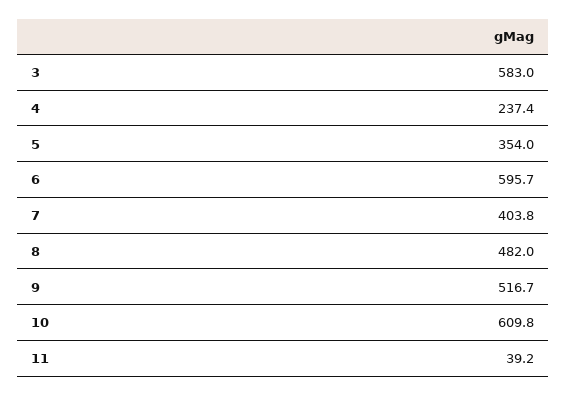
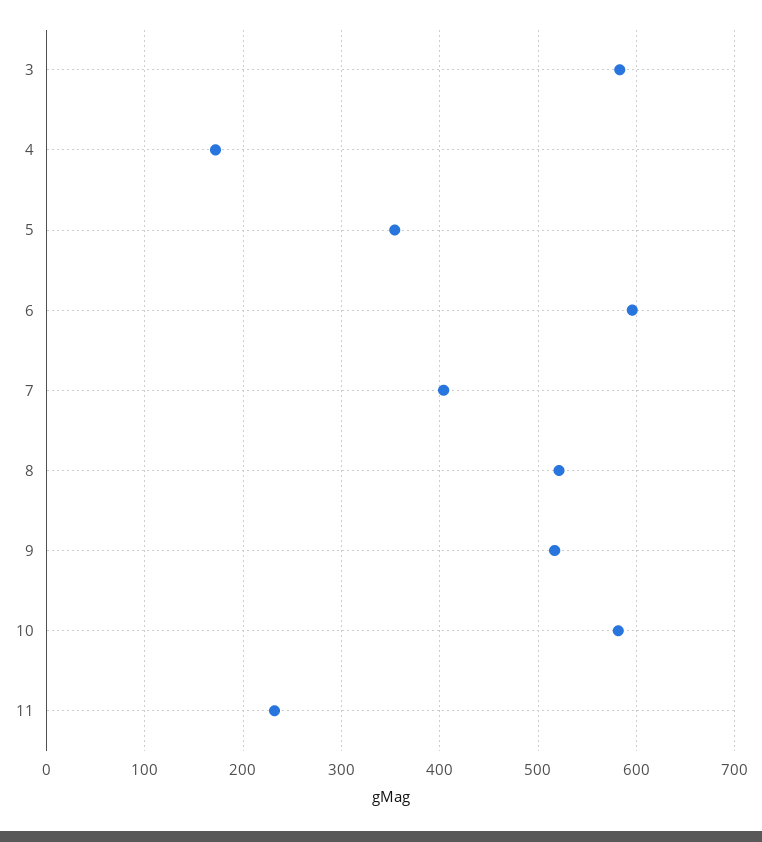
  {
    "3": 583,
-   "4": 237.4,
+   "4": 170,
    "5": 354,
    "6": 595.7,
    "7": 403.8,
-   "8": 482,
+   "8": 520,
    "9": 516.7,
-   "10": 609.8,
+   "10": 580,
-   "11": 39.2
+   "11": 230
  }

